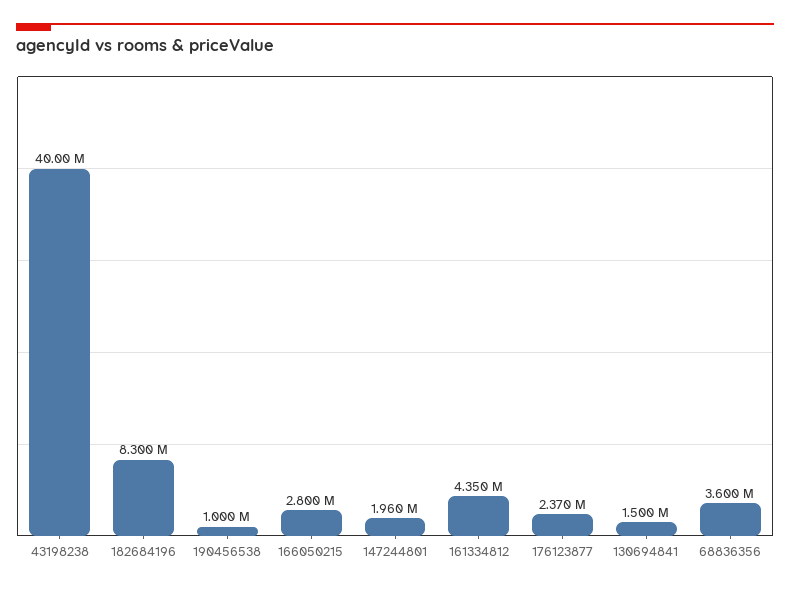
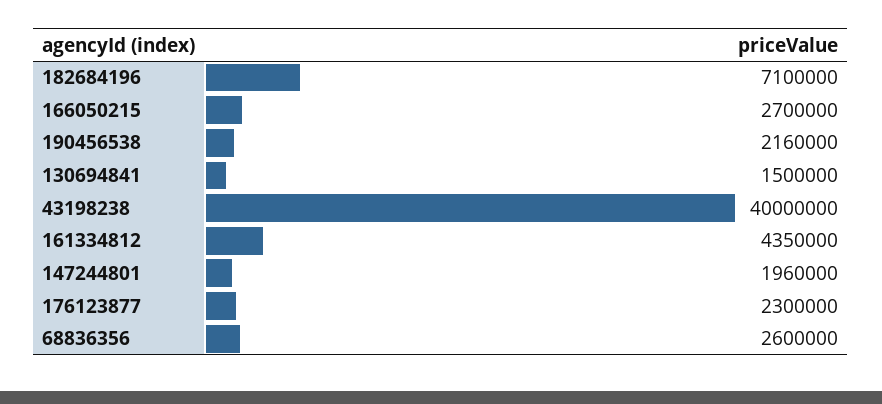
  {
    "43198238": 40000000,
-   "182684196": 8300000,
+   "182684196": 7100000,
-   "190456538": 1000000,
+   "190456538": 2160000,
-   "166050215": 2800000,
+   "166050215": 2700000,
    "147244801": 1960000,
    "161334812": 4350000,
-   "176123877": 2370000,
+   "176123877": 2300000,
    "130694841": 1500000,
-   "68836356": 3600000
+   "68836356": 2600000
  }

